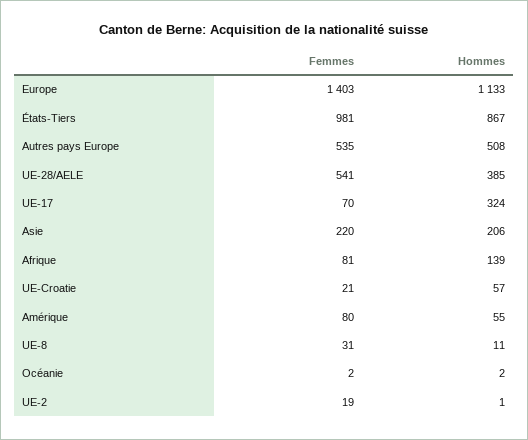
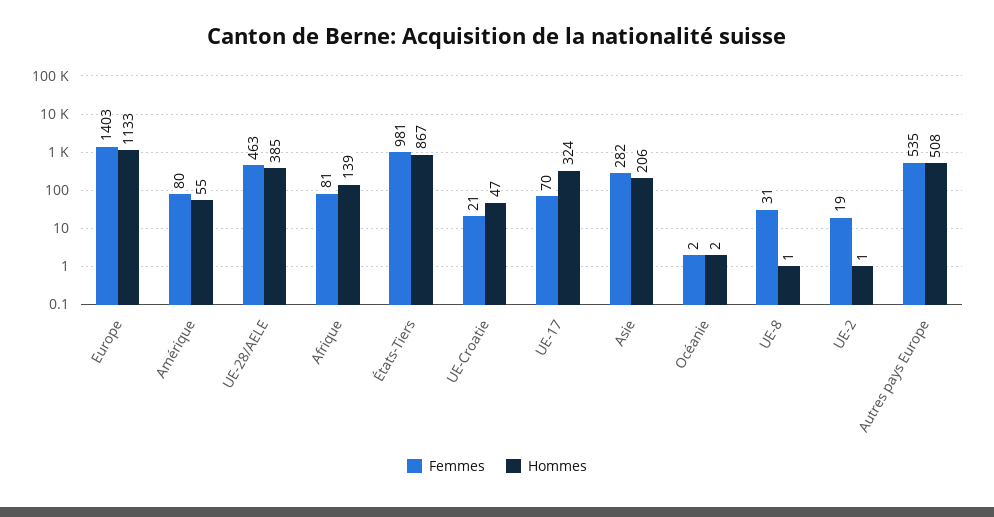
  {
    "Femmes": {
      "Europe": 1403,
      "États-Tiers": 981,
      "Autres pays Europe": 535,
-     "UE-28/AELE": 541,
+     "UE-28/AELE": 463,
      "UE-17": 70,
-     "Asie": 220,
+     "Asie": 282,
      "Afrique": 81,
      "UE-Croatie": 21,
      "Amérique": 80,
      "UE-8": 31,
      "Océanie": 2,
      "UE-2": 19
    },
    "Hommes": {
      "Europe": 1133,
      "États-Tiers": 867,
      "Autres pays Europe": 508,
      "UE-28/AELE": 385,
      "UE-17": 324,
      "Asie": 206,
      "Afrique": 139,
-     "UE-Croatie": 57,
+     "UE-Croatie": 47,
      "Amérique": 55,
-     "UE-8": 11,
+     "UE-8": 1,
      "Océanie": 2,
      "UE-2": 1
    }
  }

